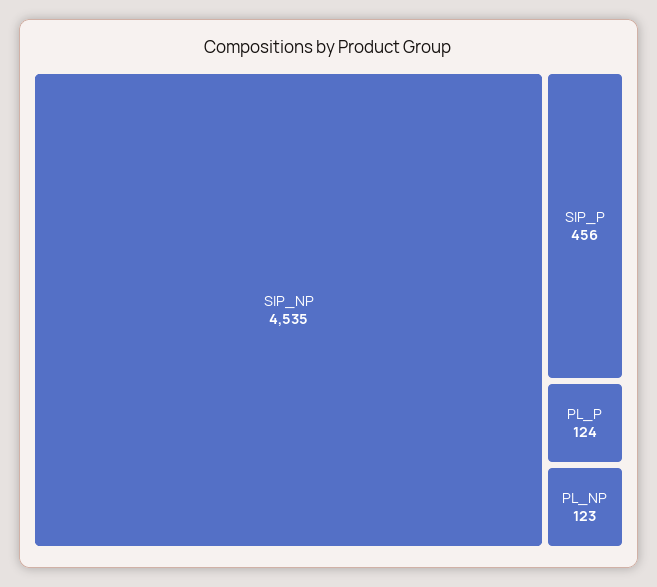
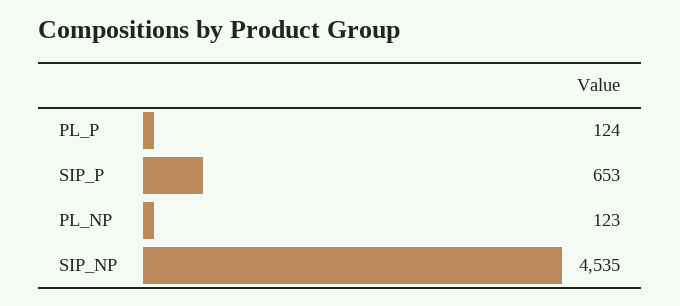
  {
    "SIP_NP": 4535,
-   "SIP_P": 456,
+   "SIP_P": 653,
    "PL_P": 124,
    "PL_NP": 123
  }

